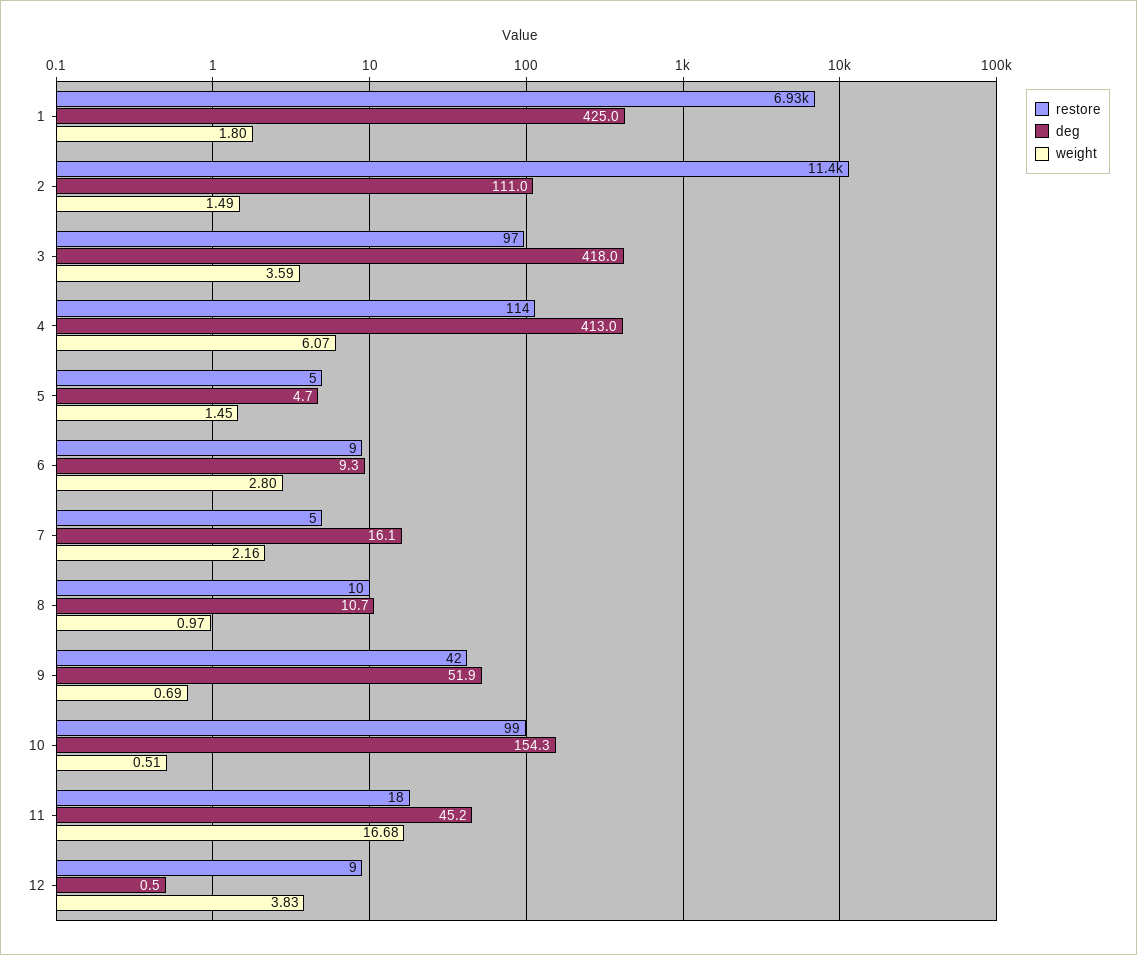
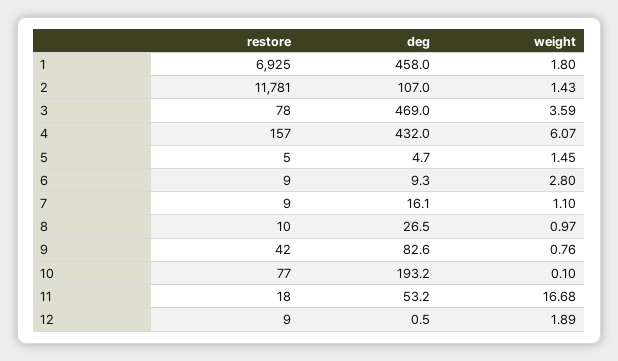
  {
    "restore": {
      "1": 6925,
-     "2": 11400,
+     "2": 11781,
-     "3": 97,
+     "3": 78,
-     "4": 114,
+     "4": 157,
      "5": 5,
      "6": 9,
-     "7": 5,
+     "7": 9,
      "8": 10,
      "9": 42,
-     "10": 99,
+     "10": 77,
      "11": 18,
      "12": 9
    },
    "deg": {
-     "1": 425,
+     "1": 458,
-     "2": 111,
+     "2": 107,
-     "3": 418,
+     "3": 469,
-     "4": 413,
+     "4": 432,
      "5": 4.7,
      "6": 9.3,
      "7": 16.1,
-     "8": 10.7,
+     "8": 26.5,
-     "9": 51.9,
+     "9": 82.6,
-     "10": 154.3,
+     "10": 193.2,
-     "11": 45.2,
+     "11": 53.2,
      "12": 0.5
    },
    "weight": {
      "1": 1.8,
-     "2": 1.49,
+     "2": 1.43,
      "3": 3.59,
      "4": 6.07,
      "5": 1.45,
      "6": 2.8,
-     "7": 2.16,
+     "7": 1.1,
      "8": 0.97,
-     "9": 0.69,
+     "9": 0.76,
-     "10": 0.51,
+     "10": 0.1,
      "11": 16.68,
-     "12": 3.83
+     "12": 1.89
    }
  }

